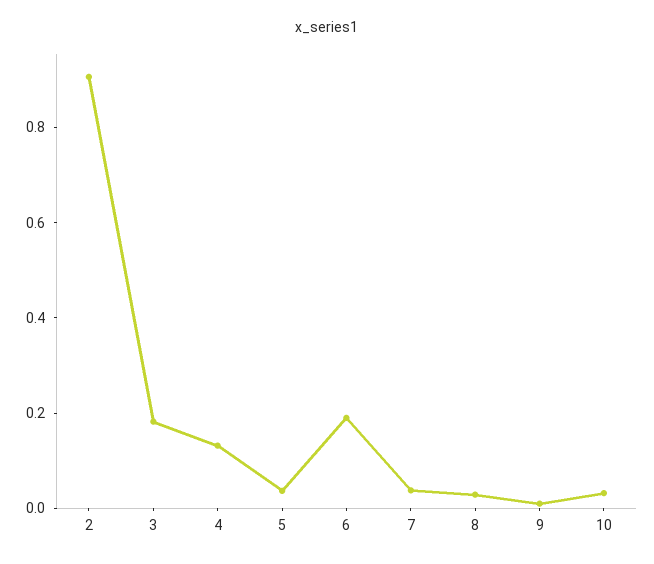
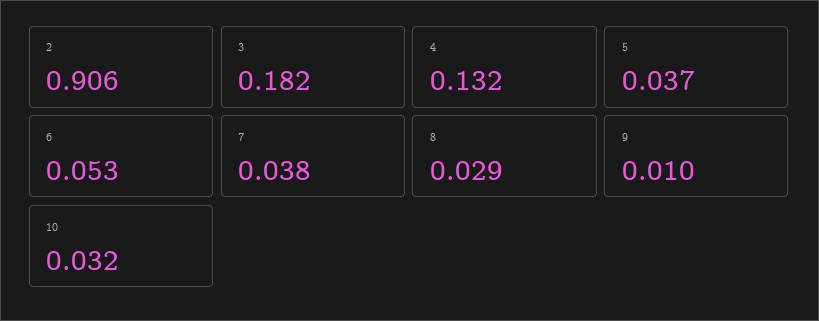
  {
    "2": 0.906,
    "3": 0.182,
    "4": 0.132,
    "5": 0.037,
-   "6": 0.2,
+   "6": 0.053,
    "7": 0.038,
    "8": 0.029,
    "9": 0.01,
    "10": 0.032
  }

